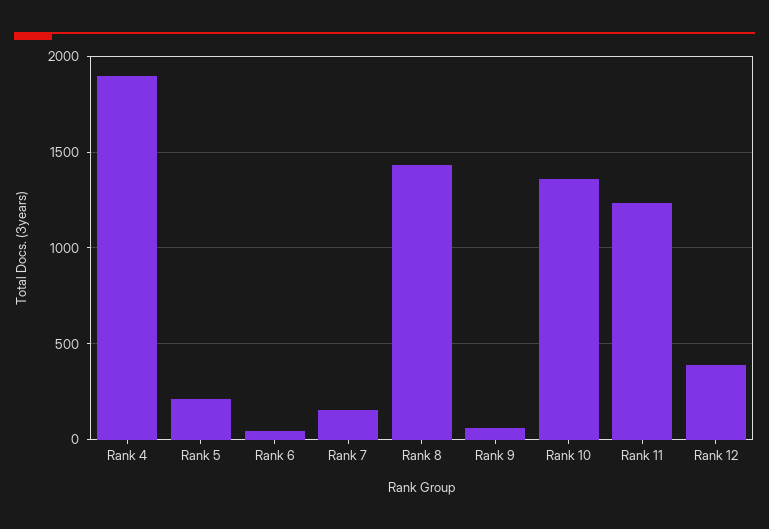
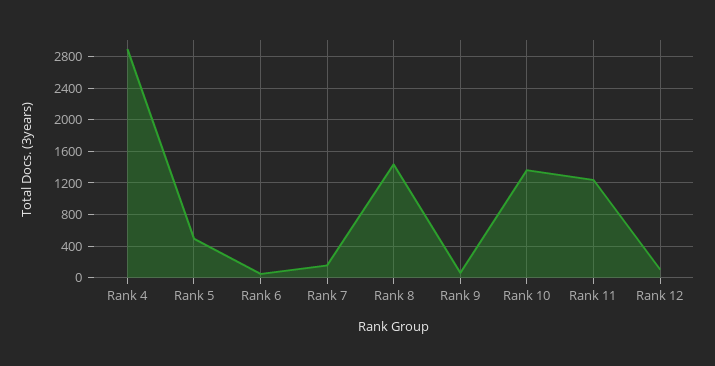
  {
-   "Rank 4": 1900,
+   "Rank 4": 2900,
-   "Rank 5": 200,
+   "Rank 5": 500,
    "Rank 6": 50,
    "Rank 7": 150,
    "Rank 8": 1450,
    "Rank 9": 50,
    "Rank 10": 1350,
    "Rank 11": 1250,
-   "Rank 12": 400
+   "Rank 12": 100
  }

